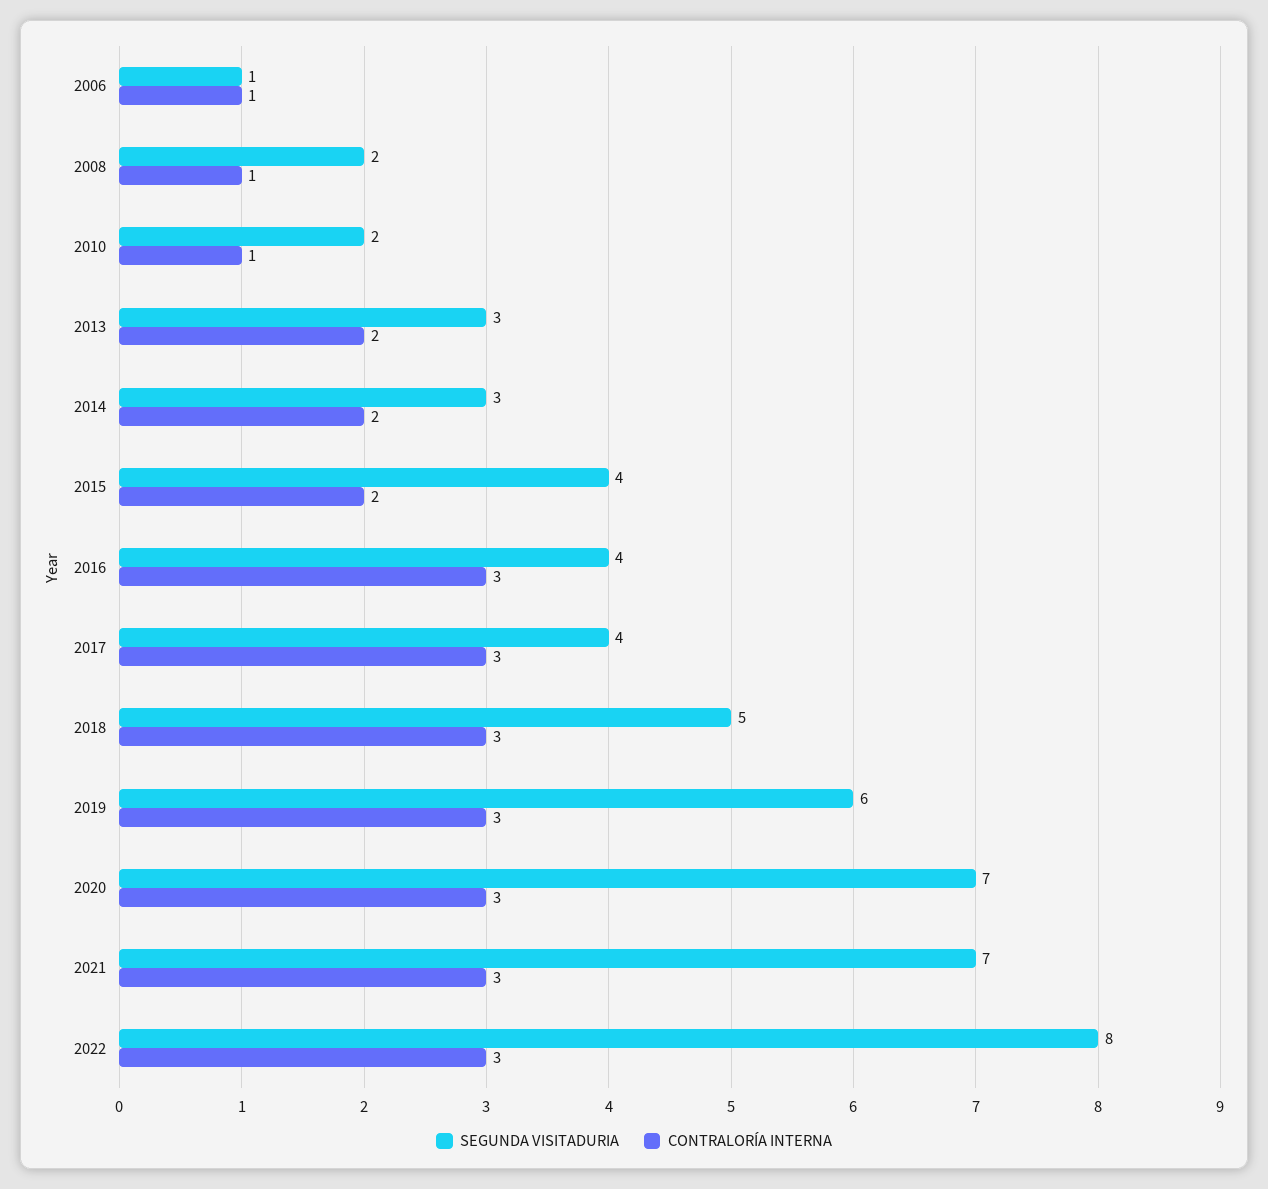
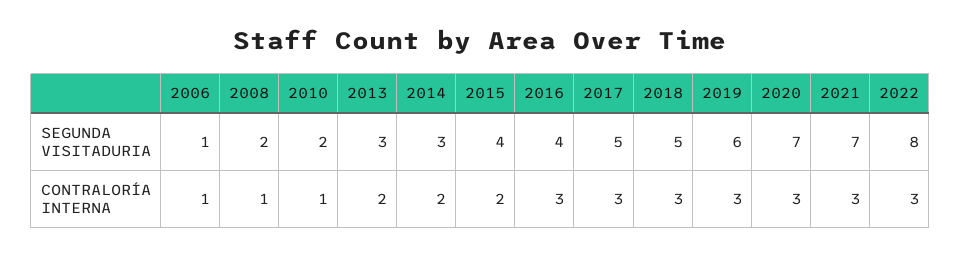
  {
    "SEGUNDA VISITADURIA": {
      "2006": 1,
      "2008": 2,
      "2010": 2,
      "2013": 3,
      "2014": 3,
      "2015": 4,
      "2016": 4,
-     "2017": 4,
+     "2017": 5,
      "2018": 5,
      "2019": 6,
      "2020": 7,
      "2021": 7,
      "2022": 8
    },
    "CONTRALORÍA INTERNA": {
      "2006": 1,
      "2008": 1,
      "2010": 1,
      "2013": 2,
      "2014": 2,
      "2015": 2,
      "2016": 3,
      "2017": 3,
      "2018": 3,
      "2019": 3,
      "2020": 3,
      "2021": 3,
      "2022": 3
    }
  }

